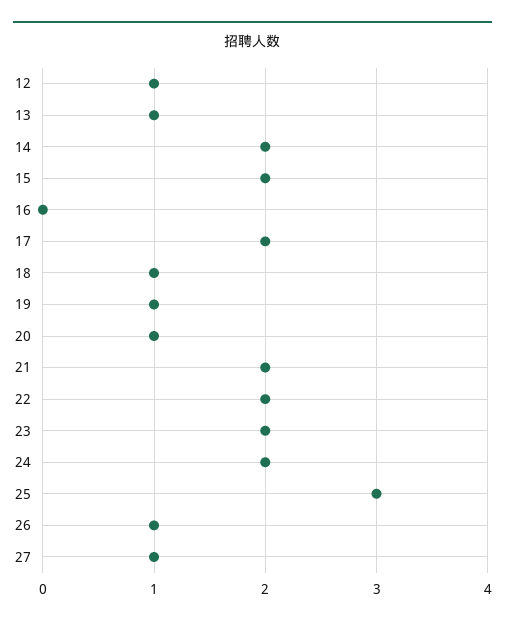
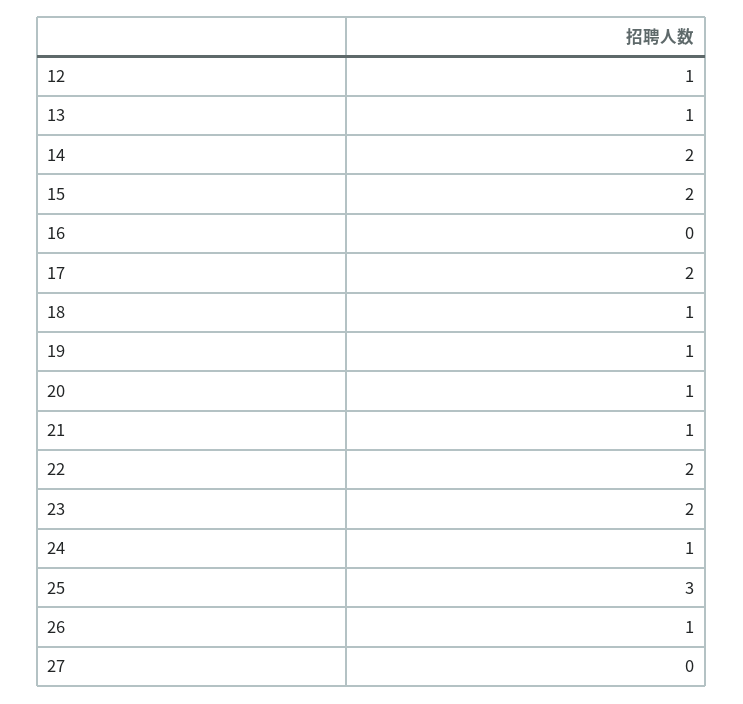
  {
    "12": 1,
    "13": 1,
    "14": 2,
    "15": 2,
    "16": 0,
    "17": 2,
    "18": 1,
    "19": 1,
    "20": 1,
-   "21": 2,
+   "21": 1,
    "22": 2,
    "23": 2,
-   "24": 2,
+   "24": 1,
    "25": 3,
    "26": 1,
-   "27": 1
+   "27": 0
  }

